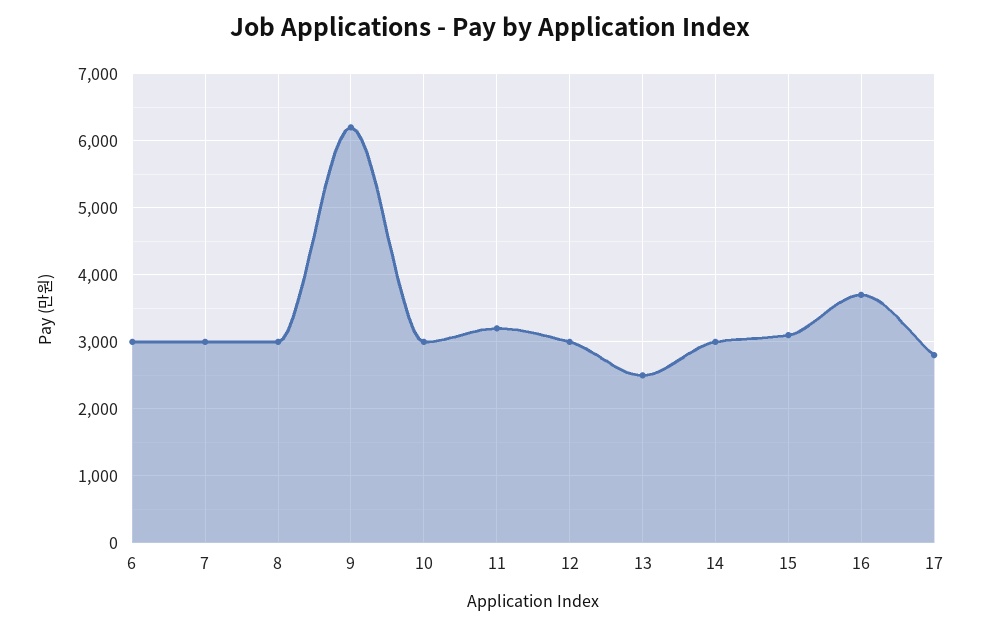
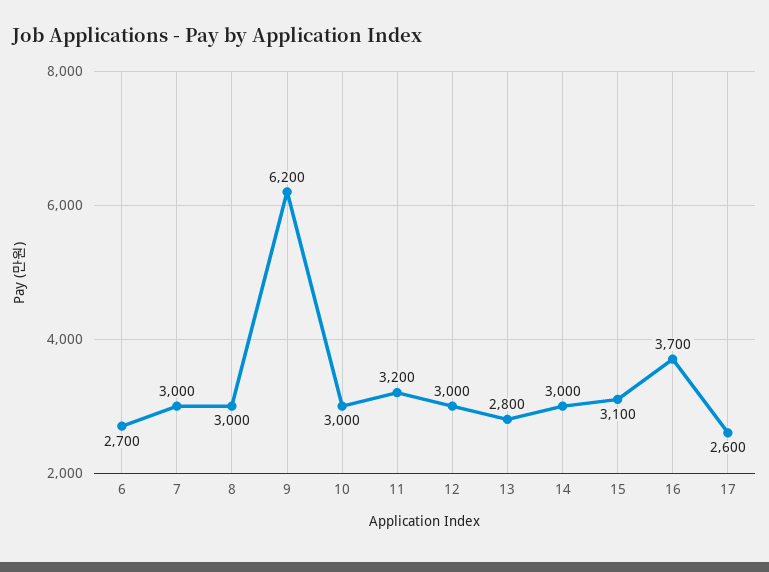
  {
-   "6": 3000,
+   "6": 2700,
    "7": 3000,
    "8": 3000,
    "9": 6200,
    "10": 3000,
    "11": 3200,
    "12": 3000,
-   "13": 2500,
+   "13": 2800,
    "14": 3000,
    "15": 3100,
    "16": 3700,
-   "17": 2800
+   "17": 2600
  }

